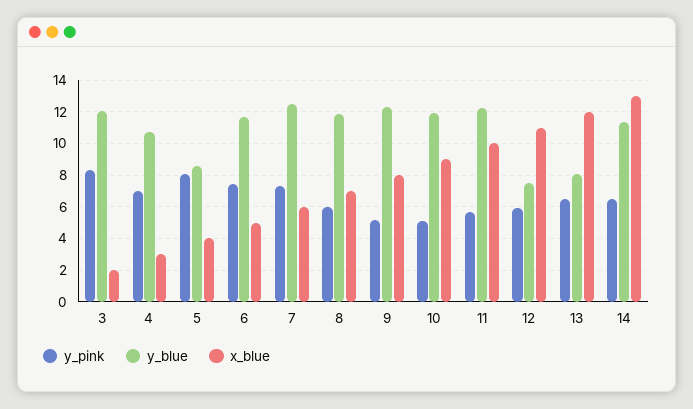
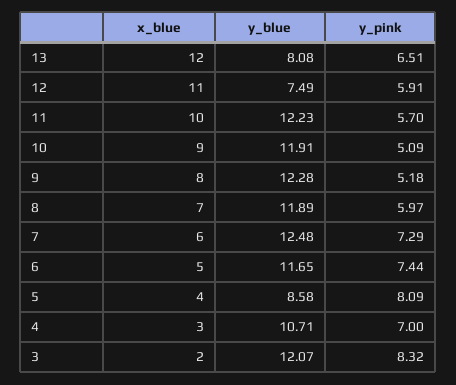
  {
    "y_pink": {
      "3": 8.32,
      "4": 7,
      "5": 8.09,
      "6": 7.44,
      "7": 7.29,
      "8": 5.97,
      "9": 5.18,
      "10": 5.09,
      "11": 5.7,
      "12": 5.91,
-     "13": 6.51,
+     "13": 6.51
-     "14": 6.5
    },
    "y_blue": {
      "3": 12.07,
      "4": 10.71,
      "5": 8.58,
      "6": 11.65,
      "7": 12.48,
      "8": 11.89,
      "9": 12.28,
      "10": 11.91,
      "11": 12.23,
      "12": 7.49,
-     "13": 8.08,
+     "13": 8.08
-     "14": 11.5
    },
    "x_blue": {
      "3": 2,
      "4": 3,
      "5": 4,
      "6": 5,
      "7": 6,
      "8": 7,
      "9": 8,
      "10": 9,
      "11": 10,
      "12": 11,
-     "13": 12,
+     "13": 12
-     "14": 13
    }
  }

